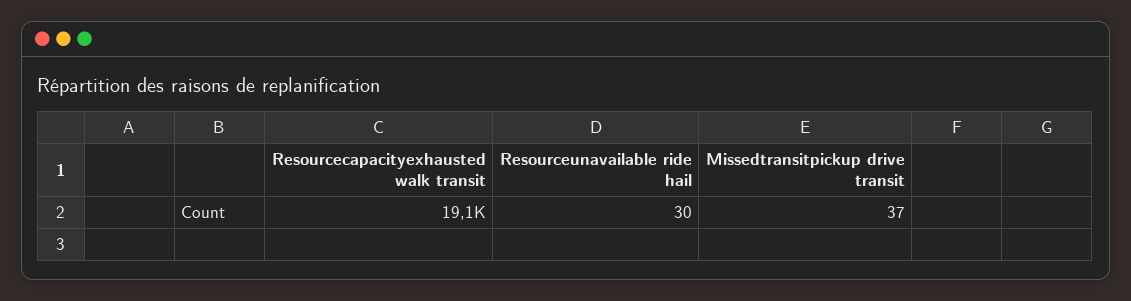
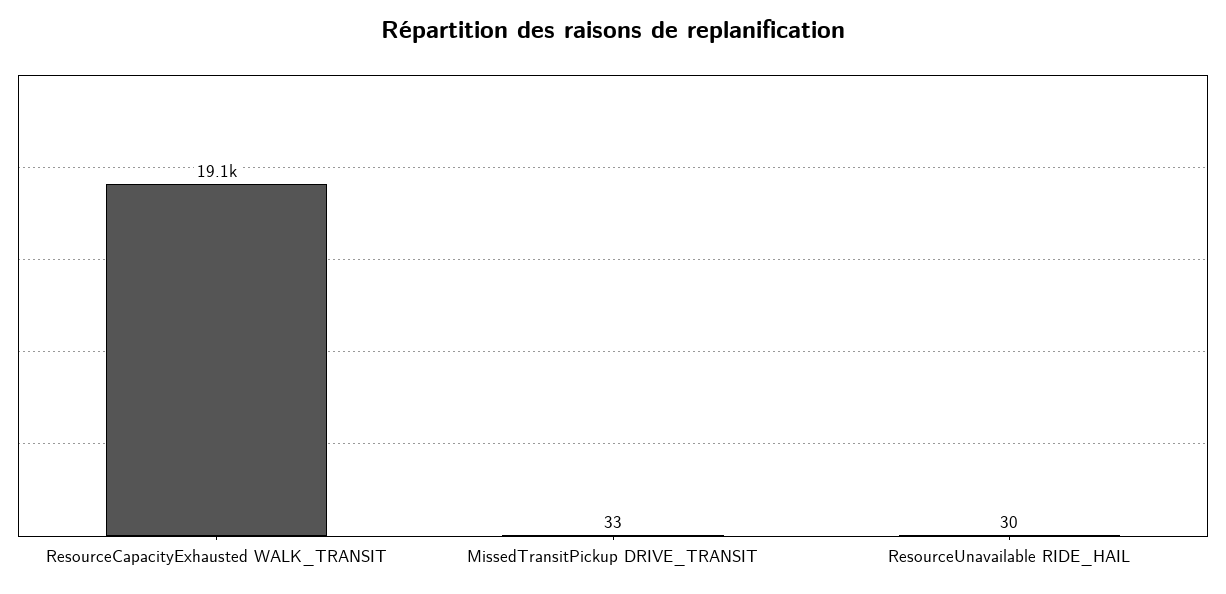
  {
    "Resourcecapacityexhausted walk transit": 19100,
    "Resourceunavailable ride hail": 30,
-   "Missedtransitpickup drive transit": 37
+   "Missedtransitpickup drive transit": 33
  }

